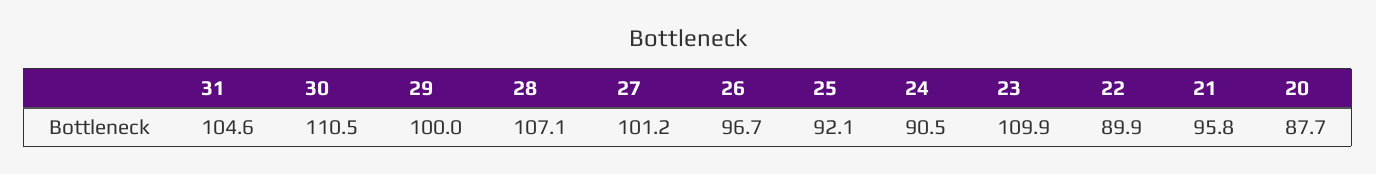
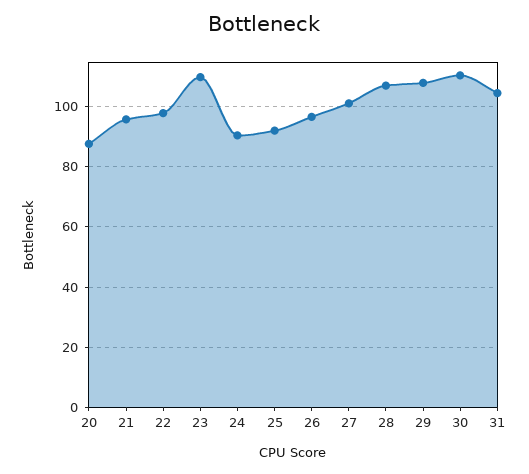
  {
    "31": 104.6,
    "30": 110.5,
-   "29": 100,
+   "29": 108,
    "28": 107.1,
    "27": 101.2,
    "26": 96.7,
    "25": 92.1,
    "24": 90.5,
    "23": 109.9,
-   "22": 89.9,
+   "22": 98,
    "21": 95.8,
    "20": 87.7
  }

